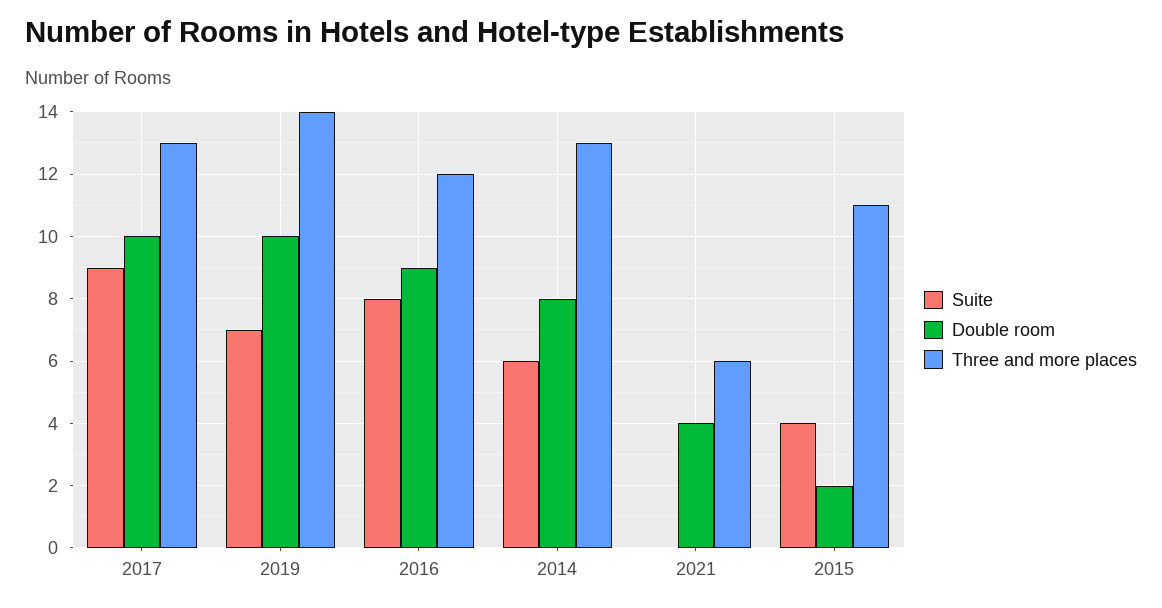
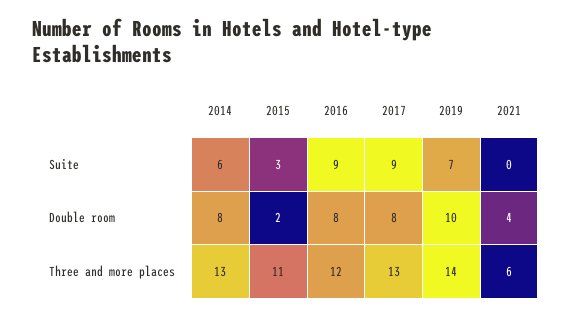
  {
    "Suite": {
      "2017": 9,
      "2019": 7,
-     "2016": 8,
+     "2016": 9,
      "2014": 6,
      "2021": 0,
-     "2015": 4
+     "2015": 3
    },
    "Double room": {
-     "2017": 10,
+     "2017": 8,
      "2019": 10,
-     "2016": 9,
+     "2016": 8,
      "2014": 8,
      "2021": 4,
      "2015": 2
    },
    "Three and more places": {
      "2017": 13,
      "2019": 14,
      "2016": 12,
      "2014": 13,
      "2021": 6,
      "2015": 11
    }
  }

